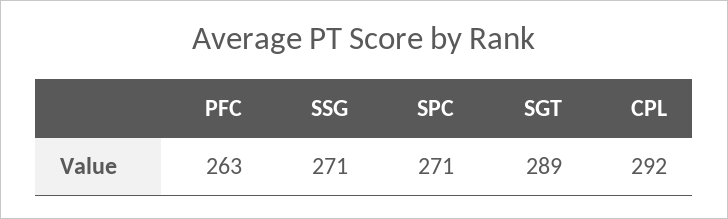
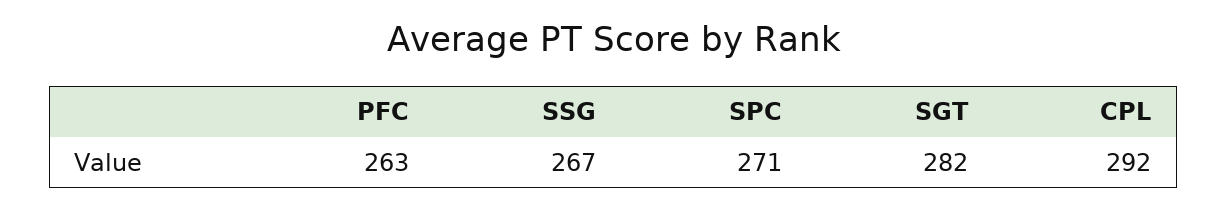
  {
    "PFC": 263,
-   "SSG": 271,
+   "SSG": 267,
    "SPC": 271,
-   "SGT": 289,
+   "SGT": 282,
    "CPL": 292
  }

